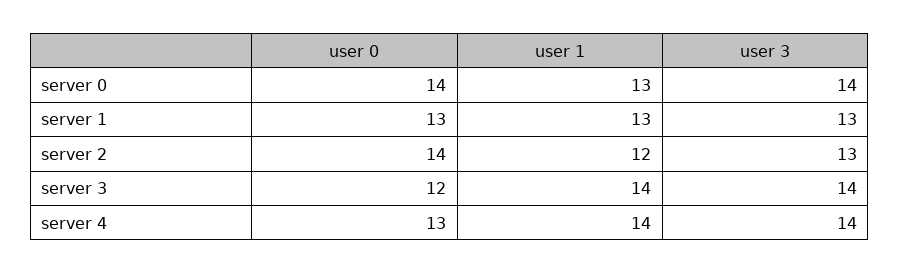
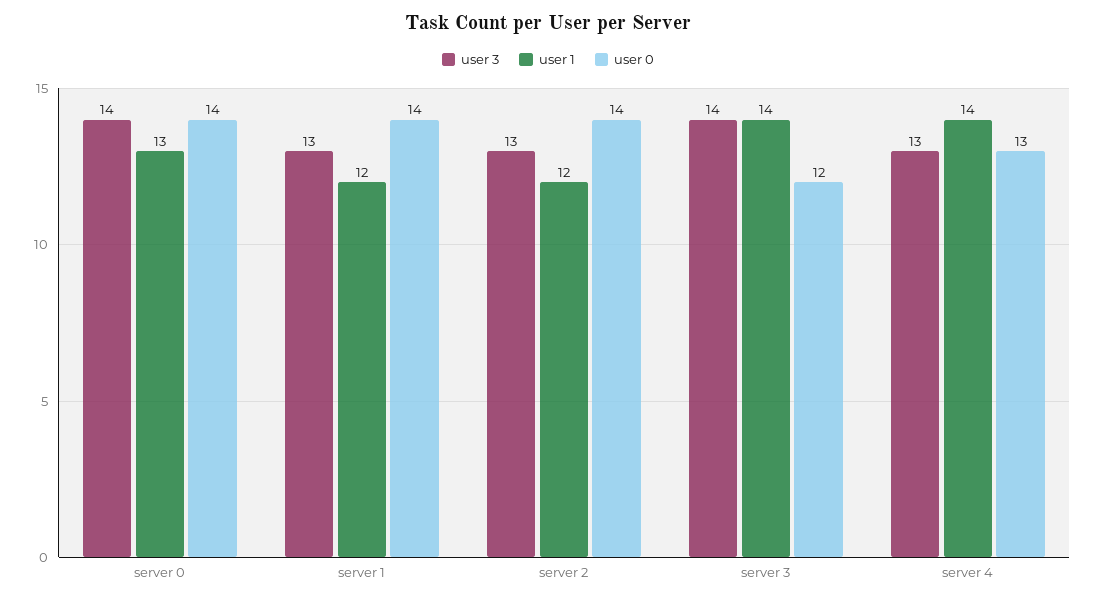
  {
    "user 0": {
      "server 0": 14,
-     "server 1": 13,
+     "server 1": 14,
      "server 2": 14,
      "server 3": 12,
      "server 4": 13
    },
    "user 1": {
      "server 0": 13,
-     "server 1": 13,
+     "server 1": 12,
      "server 2": 12,
      "server 3": 14,
      "server 4": 14
    },
    "user 3": {
      "server 0": 14,
      "server 1": 13,
      "server 2": 13,
      "server 3": 14,
-     "server 4": 14
+     "server 4": 13
    }
  }

